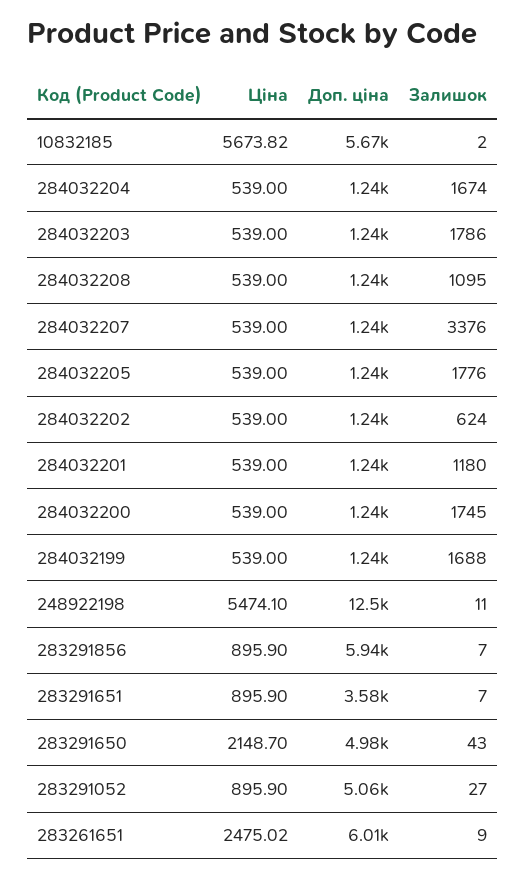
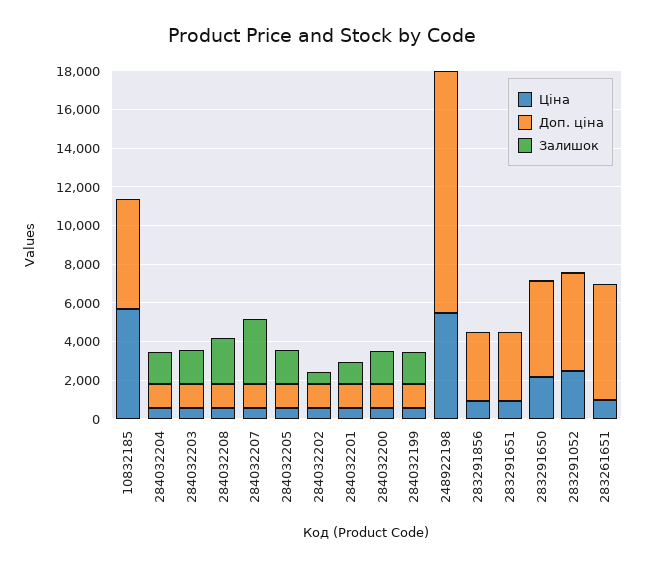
  {
    "Ціна": {
      "10832185": 5673.82,
      "284032204": 539,
      "284032203": 539,
      "284032208": 539,
      "284032207": 539,
      "284032205": 539,
      "284032202": 539,
      "284032201": 539,
      "284032200": 539,
      "284032199": 539,
      "248922198": 5474.1,
      "283291856": 895.9,
      "283291651": 895.9,
      "283291650": 2148.7,
-     "283291052": 895.9,
+     "283291052": 2500,
-     "283261651": 2475.02
+     "283261651": 1000
    },
    "Доп. ціна": {
      "10832185": 5670,
      "284032204": 1240,
      "284032203": 1240,
      "284032208": 1240,
      "284032207": 1240,
      "284032205": 1240,
      "284032202": 1240,
      "284032201": 1240,
      "284032200": 1240,
      "284032199": 1240,
      "248922198": 12500,
-     "283291856": 5940,
+     "283291856": 3500,
      "283291651": 3580,
      "283291650": 4980,
      "283291052": 5060,
      "283261651": 6010
    },
    "Залишок": {
      "10832185": 2,
      "284032204": 1674,
      "284032203": 1786,
-     "284032208": 1095,
+     "284032208": 2500,
      "284032207": 3376,
      "284032205": 1776,
      "284032202": 624,
      "284032201": 1180,
      "284032200": 1745,
      "284032199": 1688,
      "248922198": 11,
      "283291856": 7,
      "283291651": 7,
      "283291650": 43,
      "283291052": 27,
      "283261651": 9
    }
  }

